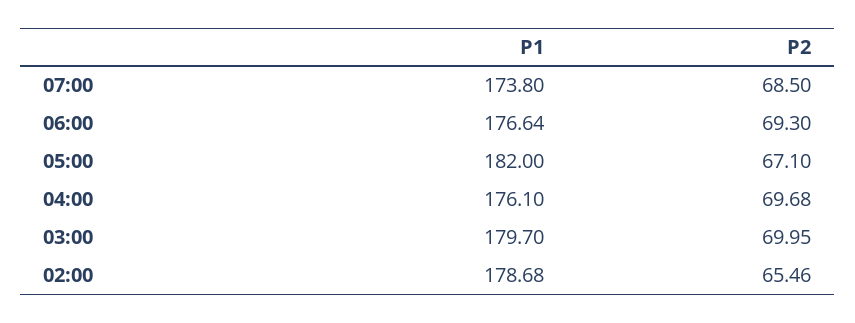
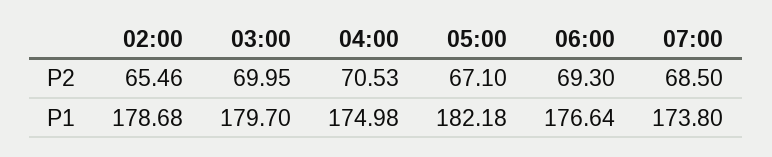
  {
    "P1": {
      "07:00": 173.8,
      "06:00": 176.64,
-     "05:00": 182,
+     "05:00": 182.18,
-     "04:00": 176.1,
+     "04:00": 174.98,
      "03:00": 179.7,
      "02:00": 178.68
    },
    "P2": {
      "07:00": 68.5,
      "06:00": 69.3,
      "05:00": 67.1,
-     "04:00": 69.68,
+     "04:00": 70.53,
      "03:00": 69.95,
      "02:00": 65.46
    }
  }

